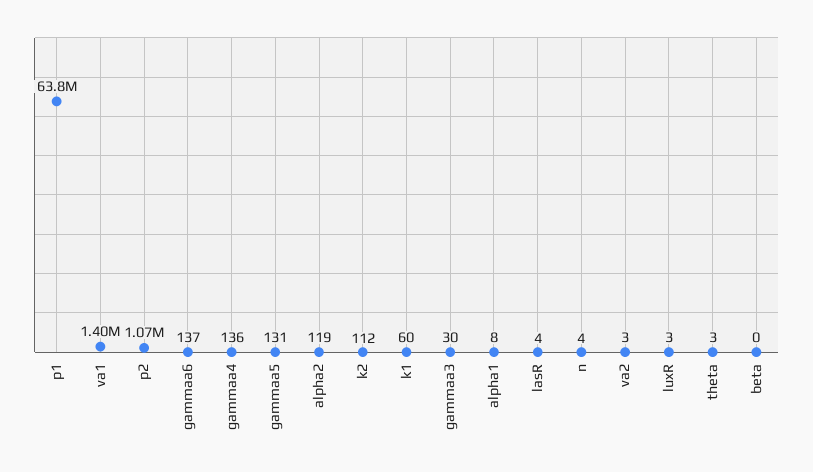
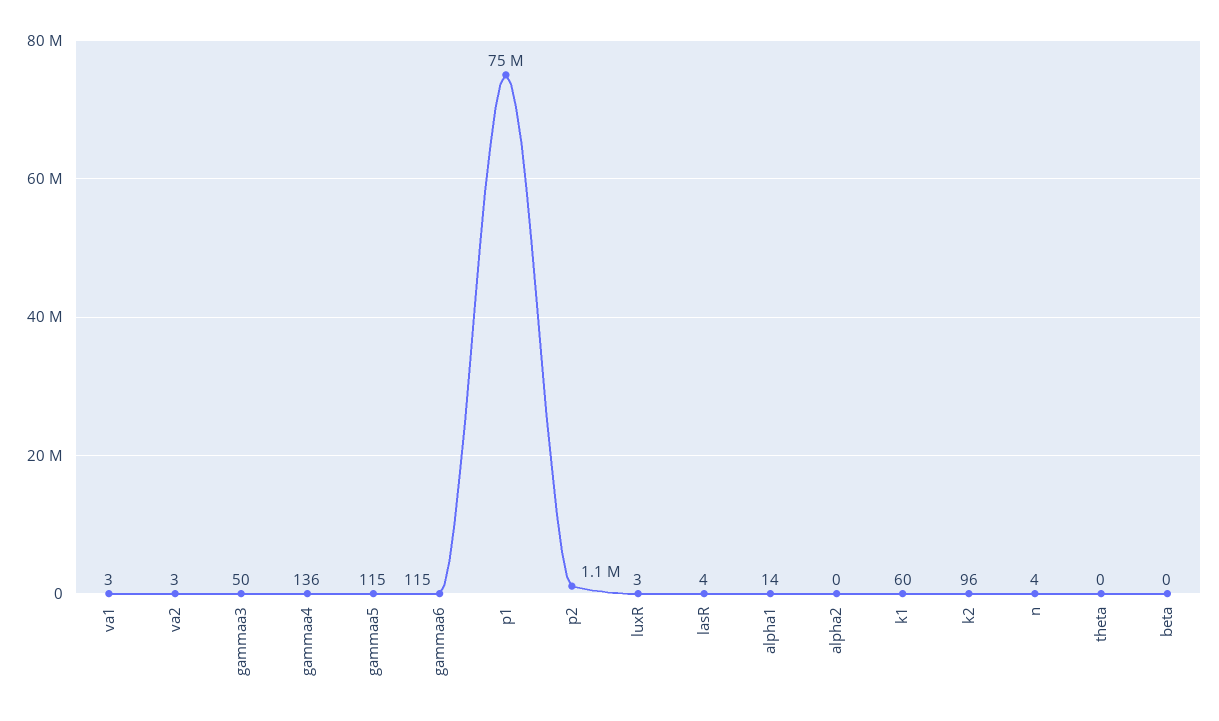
  {
-   "p1": 63800000,
+   "p1": 75000000,
-   "va1": 1400000,
+   "va1": 3,
    "p2": 1070000,
-   "gammaa6": 137,
+   "gammaa6": 115,
    "gammaa4": 136,
-   "gammaa5": 131,
+   "gammaa5": 115,
-   "alpha2": 119,
+   "alpha2": 0,
-   "k2": 112,
+   "k2": 96,
    "k1": 60,
-   "gammaa3": 30,
+   "gammaa3": 50,
-   "alpha1": 8,
+   "alpha1": 14,
    "lasR": 4,
    "n": 4,
    "va2": 3,
    "luxR": 3,
-   "theta": 3,
+   "theta": 0,
    "beta": 0
  }

